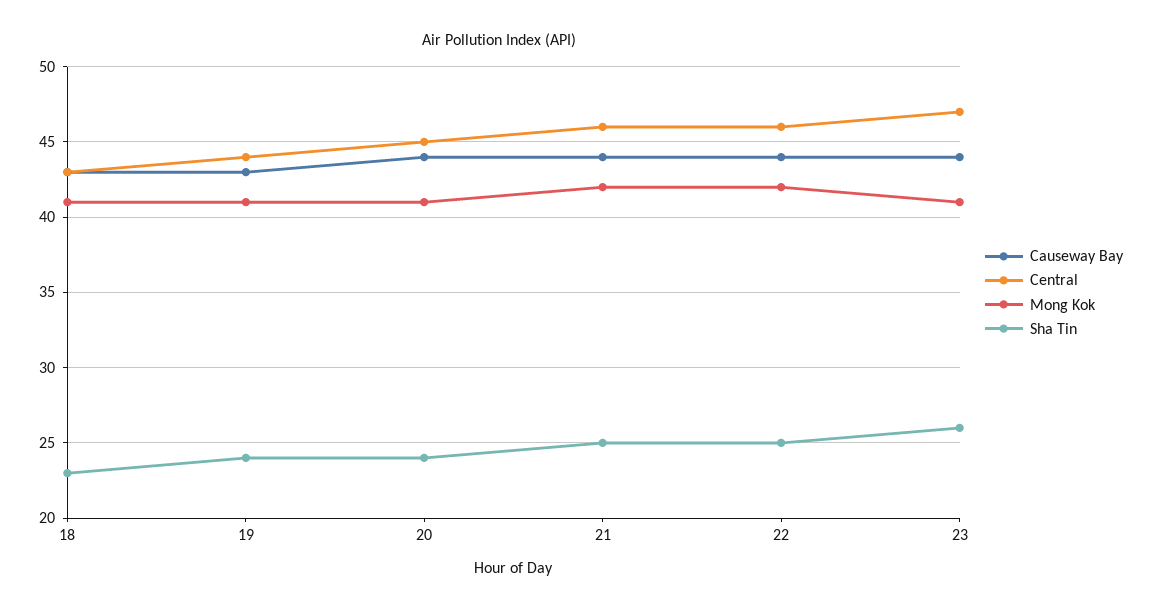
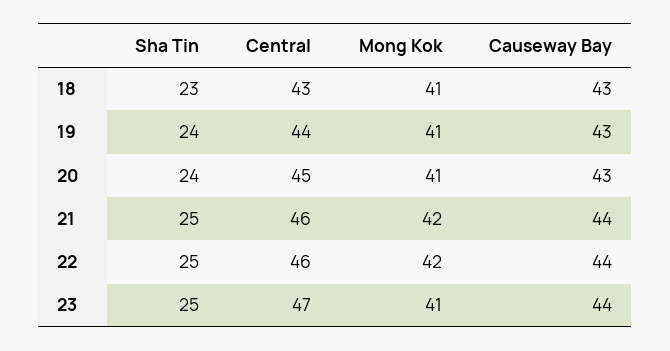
  {
    "Causeway Bay": {
      "18": 43,
      "19": 43,
-     "20": 44,
+     "20": 43,
      "21": 44,
      "22": 44,
      "23": 44
    },
    "Central": {
      "18": 43,
      "19": 44,
      "20": 45,
      "21": 46,
      "22": 46,
      "23": 47
    },
    "Mong Kok": {
      "18": 41,
      "19": 41,
      "20": 41,
      "21": 42,
      "22": 42,
      "23": 41
    },
    "Sha Tin": {
      "18": 23,
      "19": 24,
      "20": 24,
      "21": 25,
      "22": 25,
-     "23": 26
+     "23": 25
    }
  }

